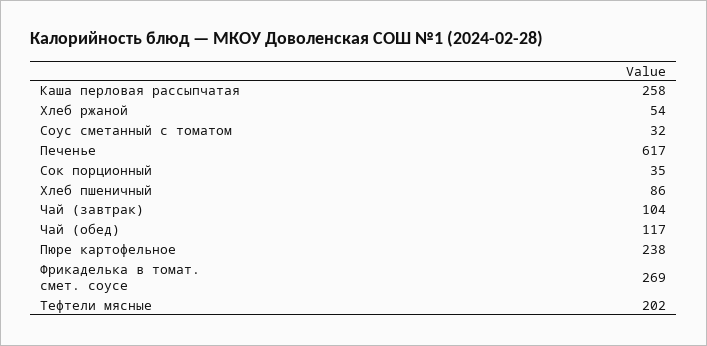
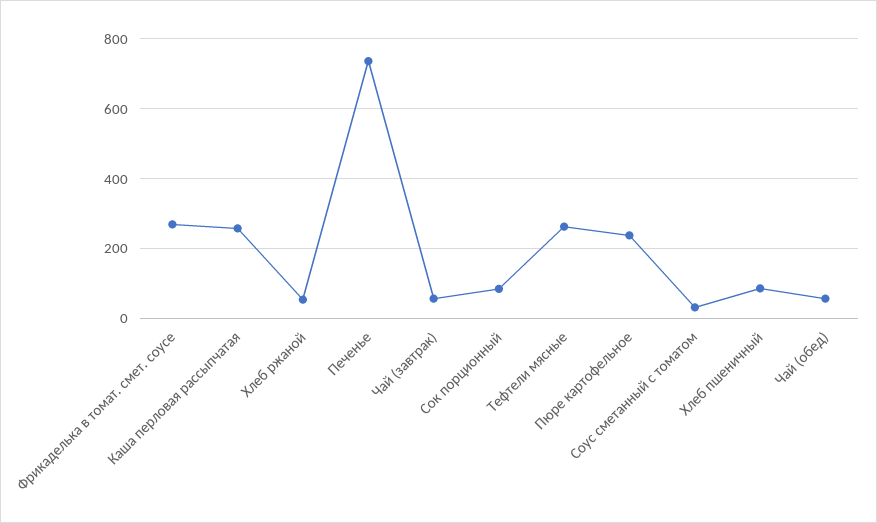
  {
    "Каша перловая рассыпчатая": 258,
    "Хлеб ржаной": 54,
    "Соус сметанный с томатом": 32,
-   "Печенье": 617,
+   "Печенье": 740,
-   "Сок порционный": 35,
+   "Сок порционный": 80,
    "Хлеб пшеничный": 86,
-   "Чай (завтрак)": 104,
+   "Чай (завтрак)": 60,
-   "Чай (обед)": 117,
+   "Чай (обед)": 60,
    "Пюре картофельное": 238,
    "Фрикаделька в томат. смет. соусе": 269,
-   "Тефтели мясные": 202
+   "Тефтели мясные": 260
  }

